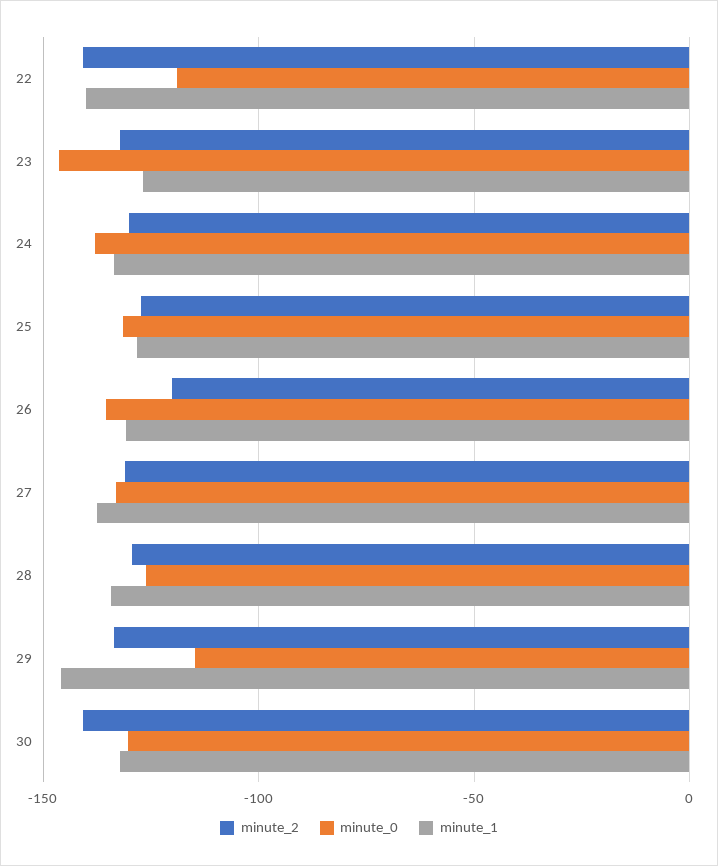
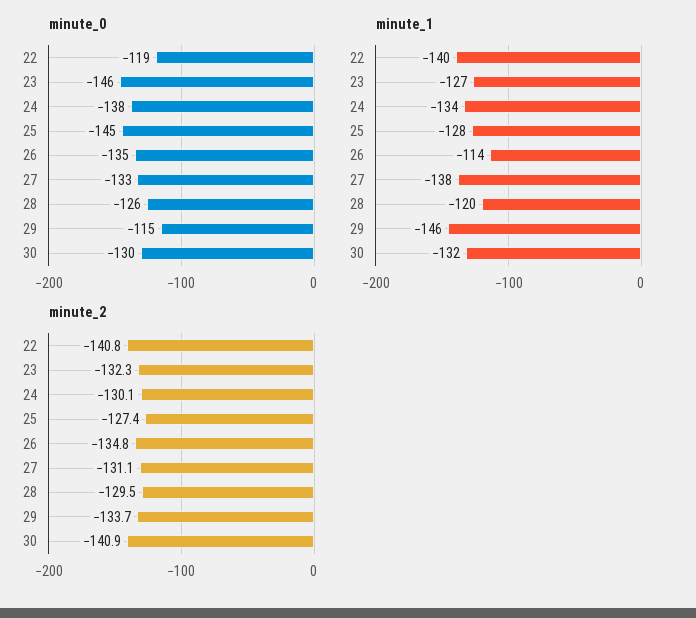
  {
    "minute_2": {
      "22": -140.8,
      "23": -132.3,
      "24": -130.1,
      "25": -127.4,
-     "26": -120,
+     "26": -134.8,
      "27": -131.1,
      "28": -129.5,
      "29": -133.7,
      "30": -140.9
    },
    "minute_0": {
      "22": -119,
      "23": -146,
      "24": -138,
-     "25": -130,
+     "25": -145,
      "26": -135,
      "27": -133,
      "28": -126,
      "29": -115,
      "30": -130
    },
    "minute_1": {
      "22": -140,
      "23": -127,
      "24": -134,
      "25": -128,
-     "26": -130,
+     "26": -114,
      "27": -138,
-     "28": -135,
+     "28": -120,
      "29": -146,
      "30": -132
    }
  }

